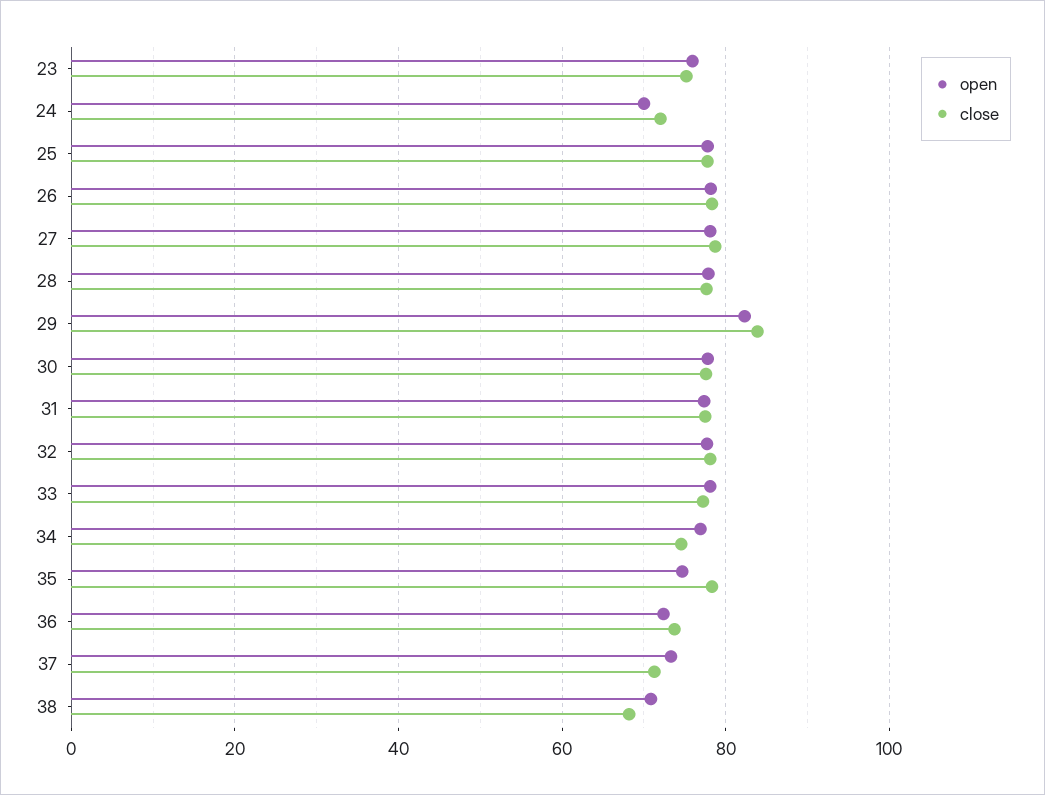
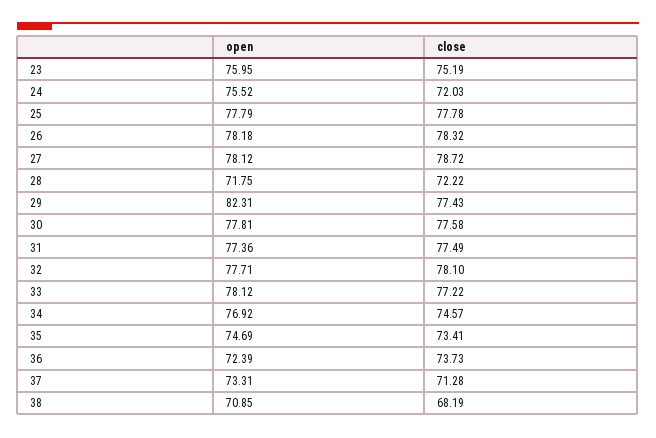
  {
    "open": {
      "23": 75.95,
-     "24": 70,
+     "24": 75.52,
      "25": 77.79,
      "26": 78.18,
      "27": 78.12,
-     "28": 78,
+     "28": 71.75,
      "29": 82.31,
      "30": 77.81,
      "31": 77.36,
      "32": 77.71,
      "33": 78.12,
      "34": 76.92,
      "35": 74.69,
      "36": 72.39,
      "37": 73.31,
      "38": 70.85
    },
    "close": {
      "23": 75.19,
      "24": 72.03,
      "25": 77.78,
      "26": 78.32,
      "27": 78.72,
-     "28": 78,
+     "28": 72.22,
-     "29": 84,
+     "29": 77.43,
      "30": 77.58,
      "31": 77.49,
      "32": 78.1,
      "33": 77.22,
      "34": 74.57,
-     "35": 78,
+     "35": 73.41,
      "36": 73.73,
      "37": 71.28,
      "38": 68.19
    }
  }

